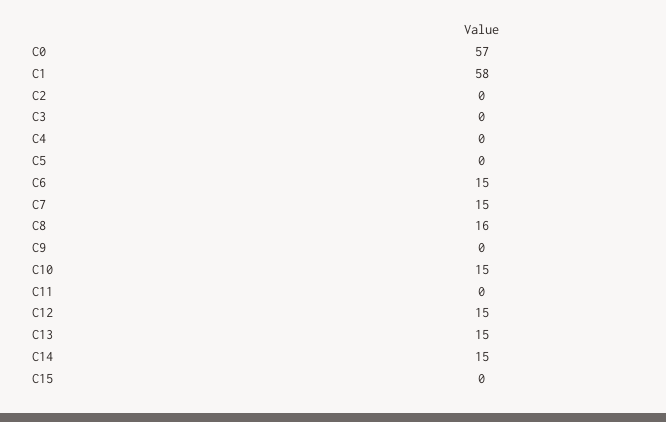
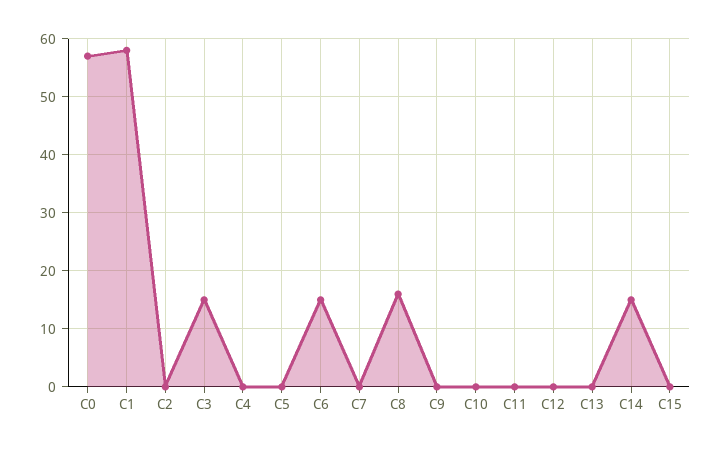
  {
    "C0": 57,
    "C1": 58,
    "C2": 0,
-   "C3": 0,
+   "C3": 15,
    "C4": 0,
    "C5": 0,
    "C6": 15,
-   "C7": 15,
+   "C7": 0,
    "C8": 16,
    "C9": 0,
-   "C10": 15,
+   "C10": 0,
    "C11": 0,
-   "C12": 15,
+   "C12": 0,
-   "C13": 15,
+   "C13": 0,
    "C14": 15,
    "C15": 0
  }

